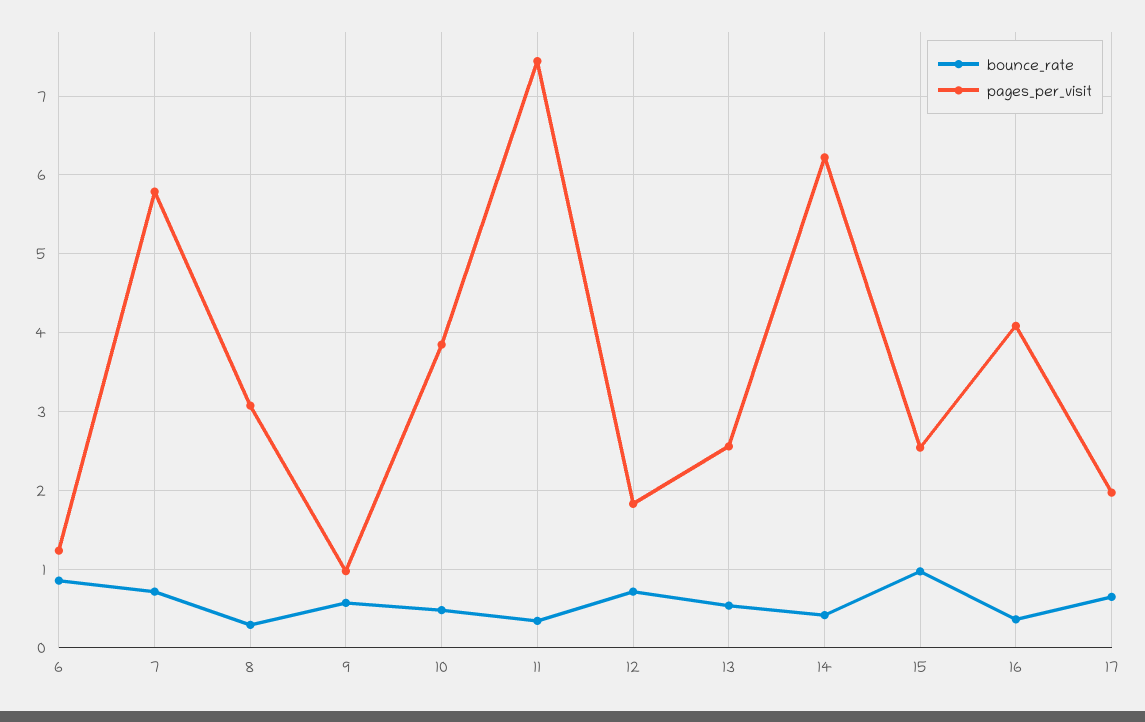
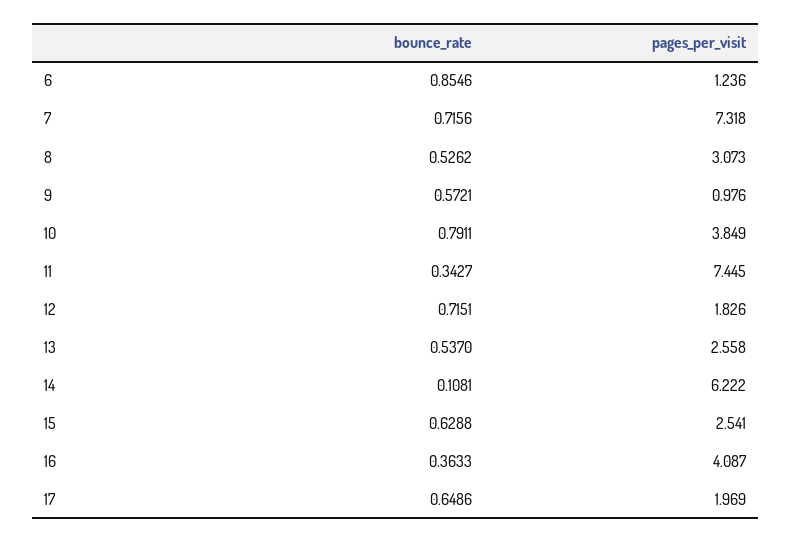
  {
    "bounce_rate": {
      "6": 0.8546,
      "7": 0.7156,
-     "8": 0.3,
+     "8": 0.5262,
      "9": 0.5721,
-     "10": 0.5,
+     "10": 0.7911,
      "11": 0.3427,
      "12": 0.7151,
      "13": 0.537,
-     "14": 0.4,
+     "14": 0.1081,
-     "15": 1,
+     "15": 0.6288,
      "16": 0.3633,
      "17": 0.6486
    },
    "pages_per_visit": {
      "6": 1.236,
-     "7": 5.8,
+     "7": 7.318,
      "8": 3.073,
      "9": 0.976,
      "10": 3.849,
      "11": 7.445,
      "12": 1.826,
      "13": 2.558,
      "14": 6.222,
      "15": 2.541,
      "16": 4.087,
      "17": 1.969
    }
  }

